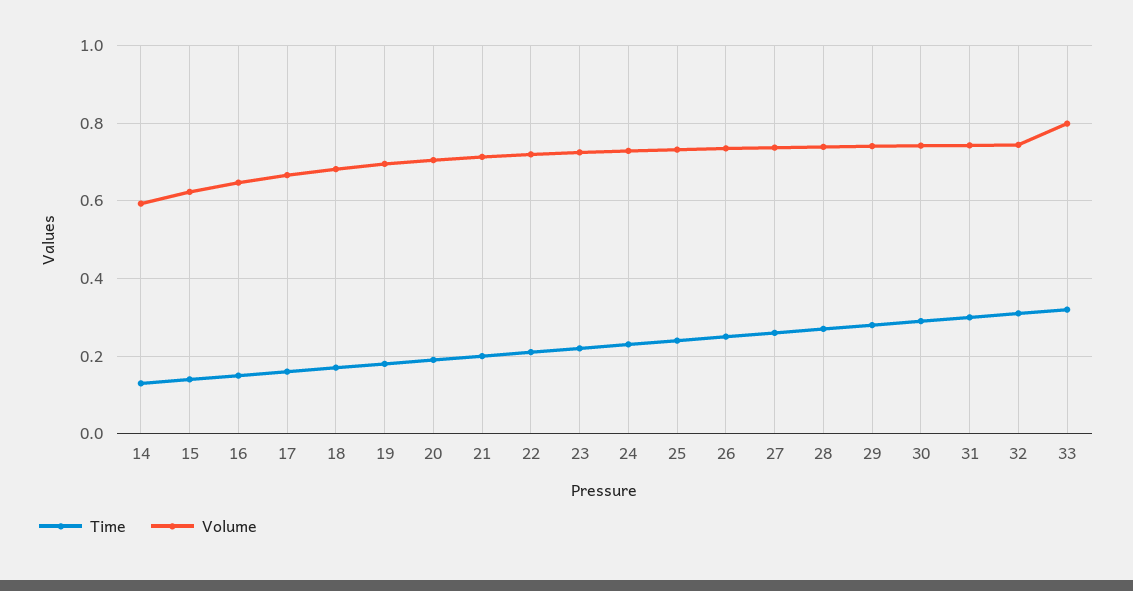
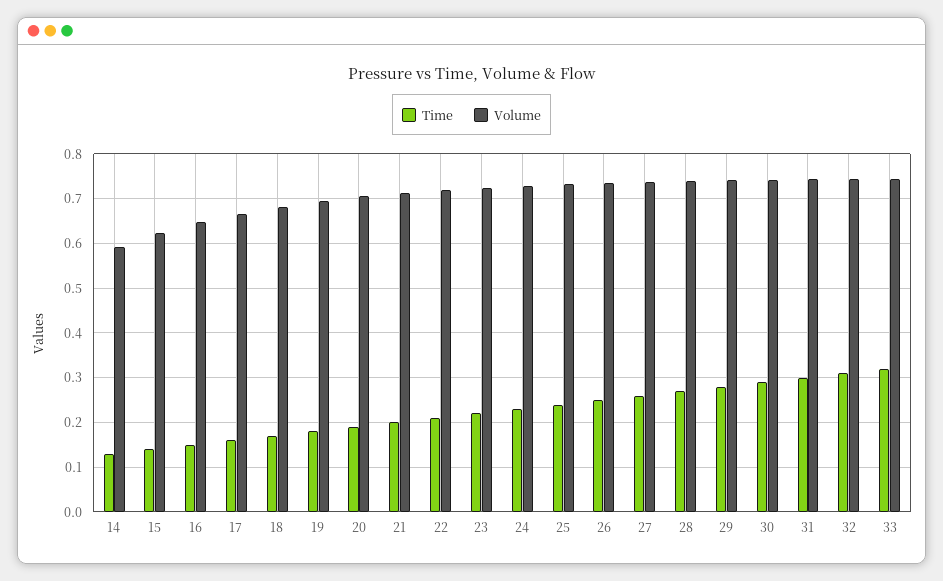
  {
    "Time": {
      "14": 0.14,
      "15": 0.14,
      "16": 0.16,
      "17": 0.16,
      "18": 0.18,
      "19": 0.18,
      "20": 0.2,
      "21": 0.2,
      "22": 0.22,
      "23": 0.22,
      "24": 0.24,
      "25": 0.24,
      "26": 0.26,
      "27": 0.26,
      "28": 0.28,
      "29": 0.28,
      "30": 0.3,
      "31": 0.3,
      "32": 0.32,
      "33": 0.32
    },
    "Volume": {
      "14": 0.6,
      "15": 0.62,
      "16": 0.64,
      "17": 0.66,
      "18": 0.68,
      "19": 0.7,
      "20": 0.7,
      "21": 0.72,
      "22": 0.72,
      "23": 0.72,
      "24": 0.72,
      "25": 0.74,
      "26": 0.74,
      "27": 0.74,
      "28": 0.74,
      "29": 0.74,
      "30": 0.74,
      "31": 0.74,
      "32": 0.74,
-     "33": 0.8
+     "33": 0.74
    }
  }

